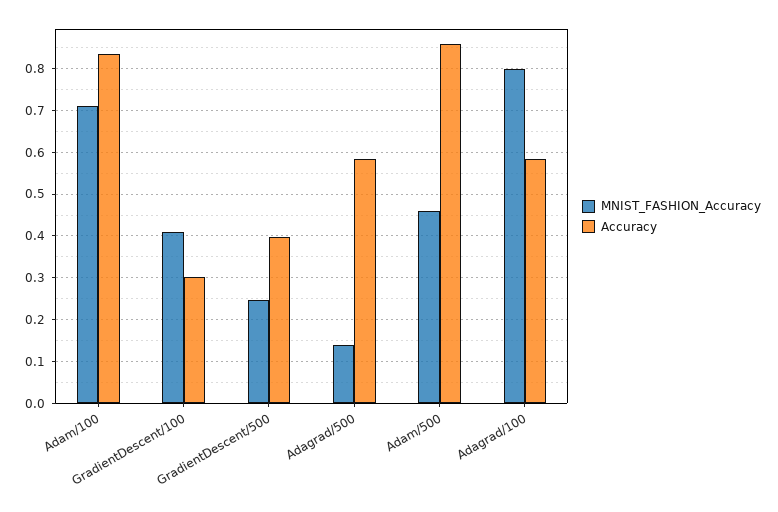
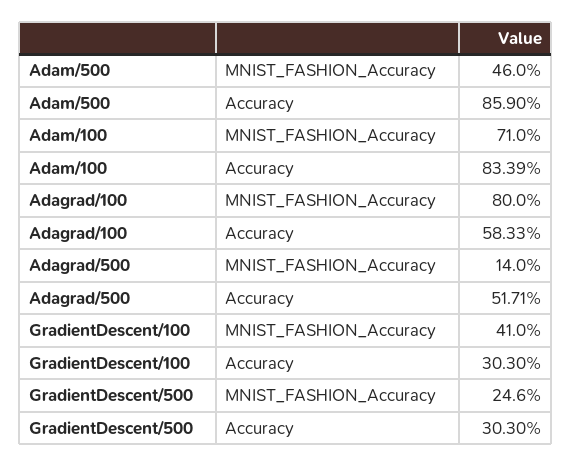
  {
    "MNIST_FASHION_Accuracy": {
      "Adam/100": 0.71,
      "GradientDescent/100": 0.41,
      "GradientDescent/500": 0.246,
      "Adagrad/500": 0.14,
      "Adam/500": 0.46,
      "Adagrad/100": 0.8
    },
    "Accuracy": {
      "Adam/100": 0.8339,
      "GradientDescent/100": 0.303,
-     "GradientDescent/500": 0.4,
+     "GradientDescent/500": 0.303,
-     "Adagrad/500": 0.58,
+     "Adagrad/500": 0.5171,
      "Adam/500": 0.859,
      "Adagrad/100": 0.5833
    }
  }

